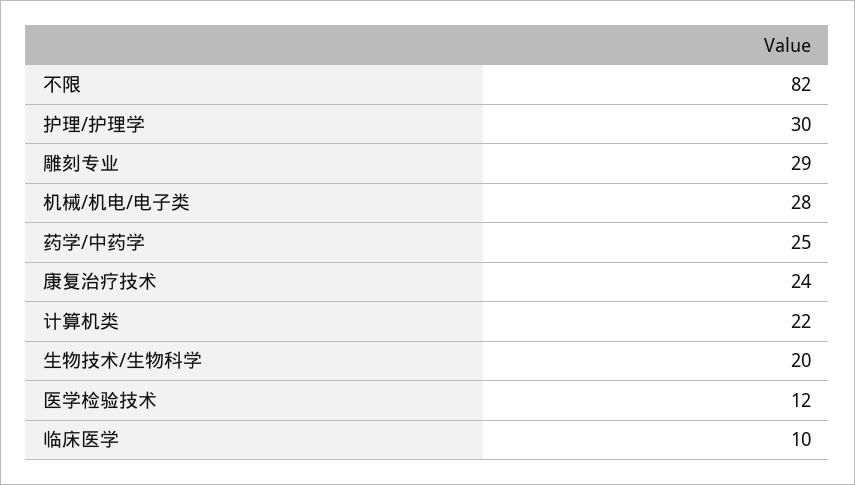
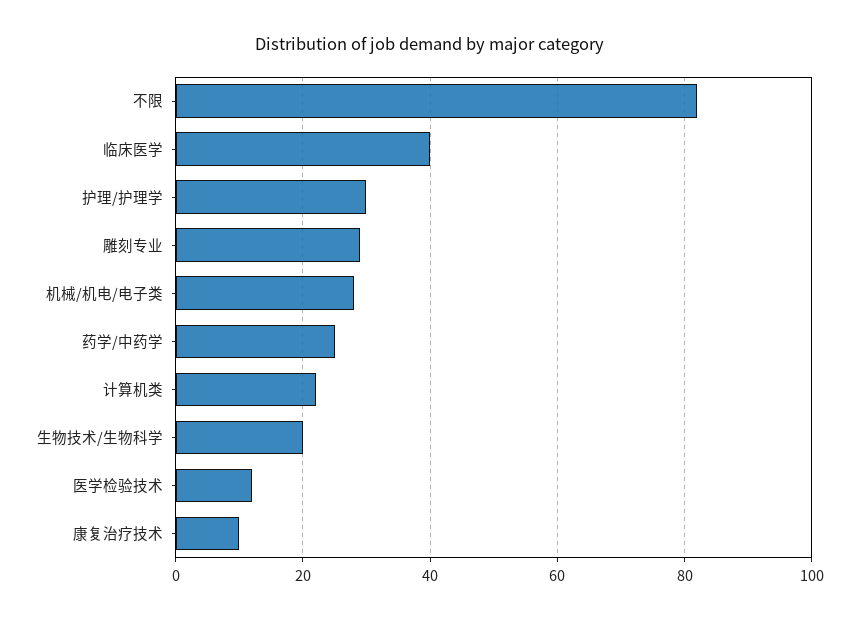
  {
    "不限": 82,
    "护理/护理学": 30,
    "雕刻专业": 29,
    "机械/机电/电子类": 28,
    "药学/中药学": 25,
-   "康复治疗技术": 24,
+   "康复治疗技术": 10,
    "计算机类": 22,
    "生物技术/生物科学": 20,
    "医学检验技术": 12,
-   "临床医学": 10
+   "临床医学": 40
  }

